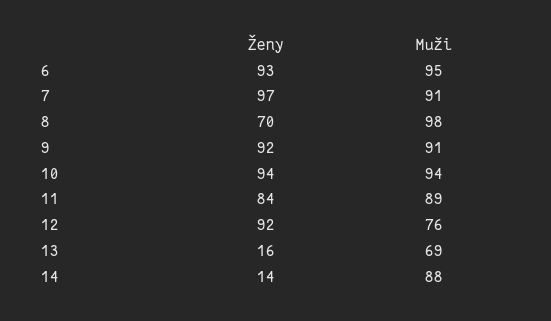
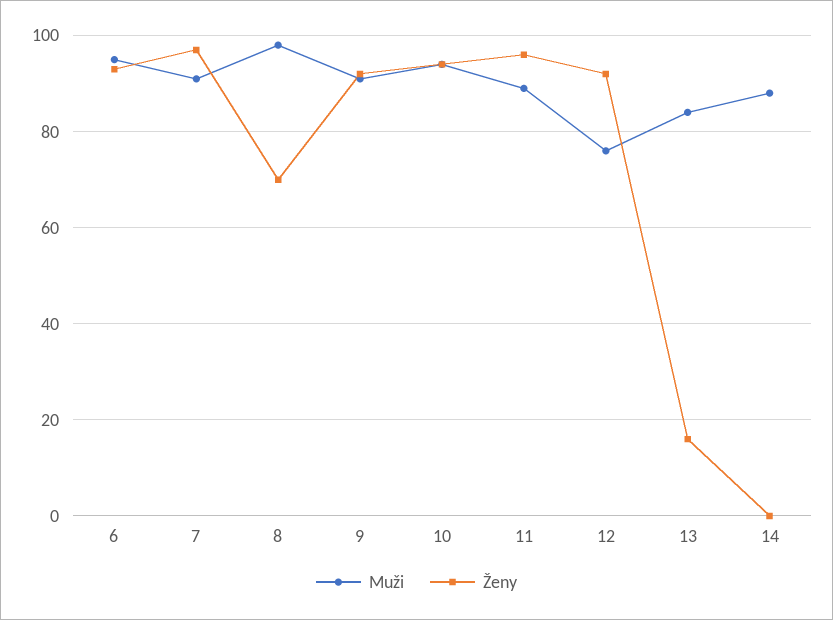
  {
    "Ženy": {
      "6": 93,
      "7": 97,
      "8": 70,
      "9": 92,
      "10": 94,
-     "11": 84,
+     "11": 95,
      "12": 92,
      "13": 16,
-     "14": 14
+     "14": 0
    },
    "Muži": {
      "6": 95,
      "7": 91,
      "8": 98,
      "9": 91,
      "10": 94,
      "11": 89,
      "12": 76,
-     "13": 69,
+     "13": 85,
      "14": 88
    }
  }

